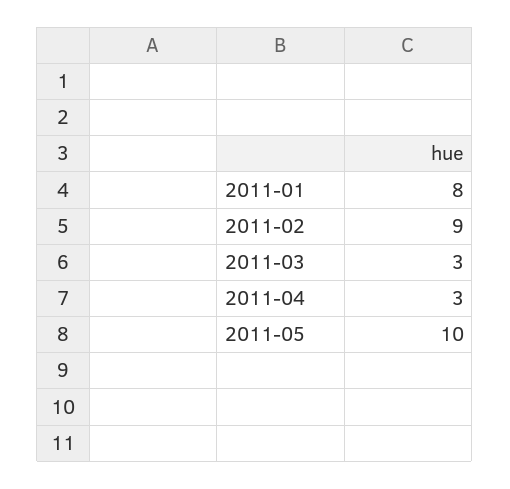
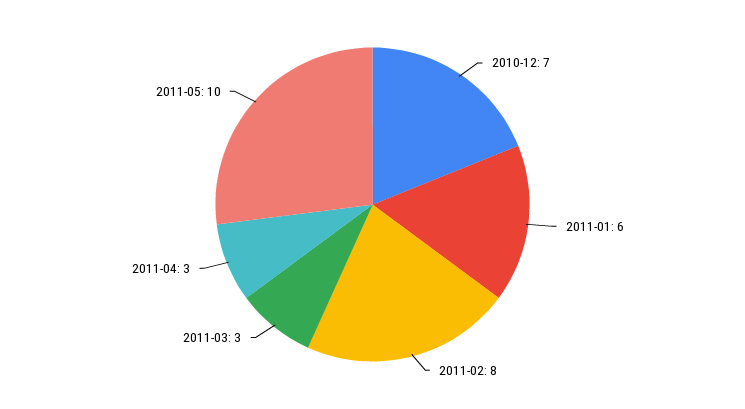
  {
-   "2011-01": 8,
+   "2011-01": 6,
-   "2011-02": 9,
+   "2011-02": 8,
    "2011-03": 3,
    "2011-04": 3,
-   "2011-05": 10
+   "2011-05": 10,
+   "2010-12": 7
  }

